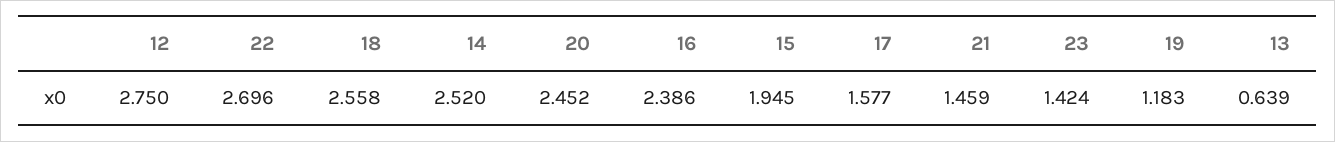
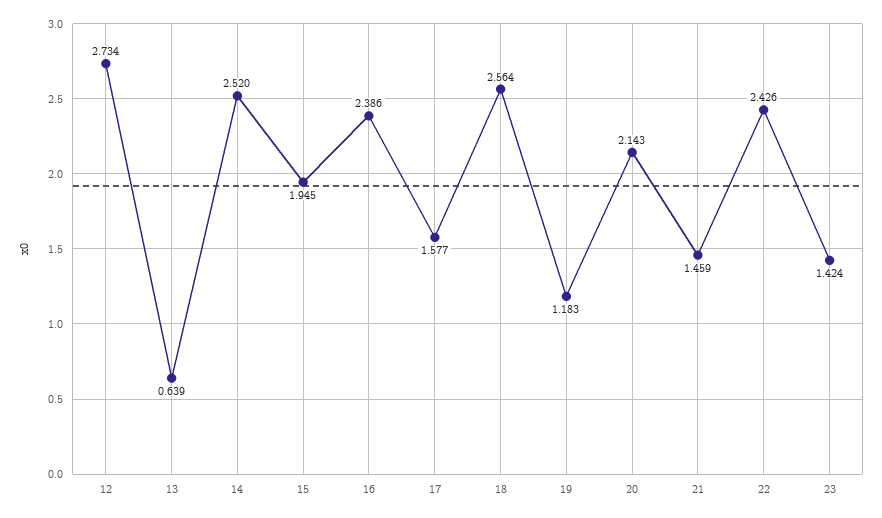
  {
-   "12": 2.75,
+   "12": 2.734,
-   "22": 2.696,
+   "22": 2.426,
-   "18": 2.558,
+   "18": 2.564,
    "14": 2.52,
-   "20": 2.452,
+   "20": 2.143,
    "16": 2.386,
    "15": 1.945,
    "17": 1.577,
    "21": 1.459,
    "23": 1.424,
    "19": 1.183,
    "13": 0.639
  }

